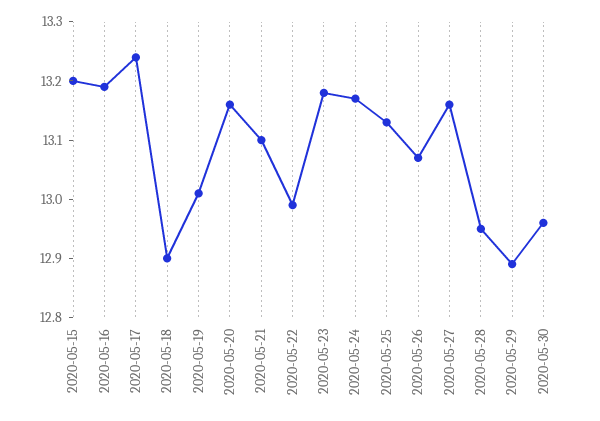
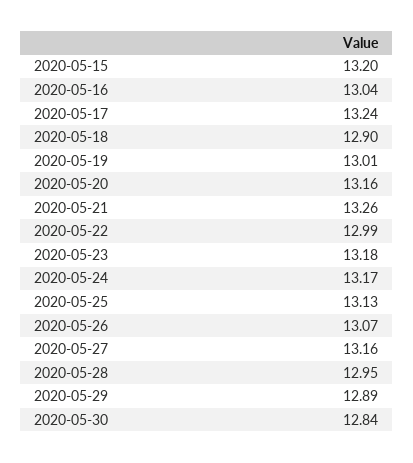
  {
    "2020-05-15": 13.2,
-   "2020-05-16": 13.2,
+   "2020-05-16": 13.04,
    "2020-05-17": 13.24,
    "2020-05-18": 12.9,
    "2020-05-19": 13.01,
    "2020-05-20": 13.16,
-   "2020-05-21": 13.1,
+   "2020-05-21": 13.26,
    "2020-05-22": 12.99,
    "2020-05-23": 13.18,
    "2020-05-24": 13.17,
    "2020-05-25": 13.13,
    "2020-05-26": 13.07,
    "2020-05-27": 13.16,
    "2020-05-28": 12.95,
    "2020-05-29": 12.89,
-   "2020-05-30": 12.95
+   "2020-05-30": 12.84
  }

